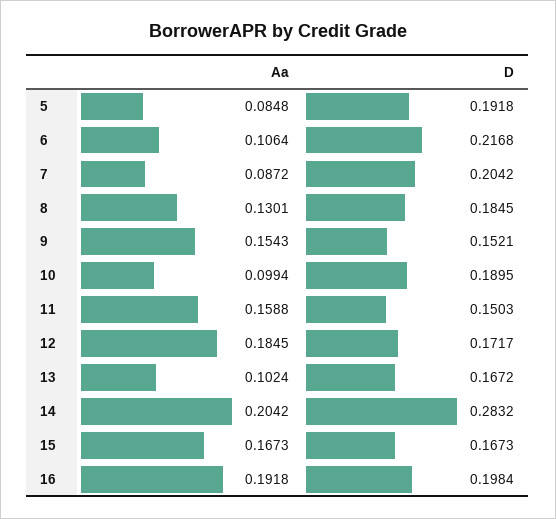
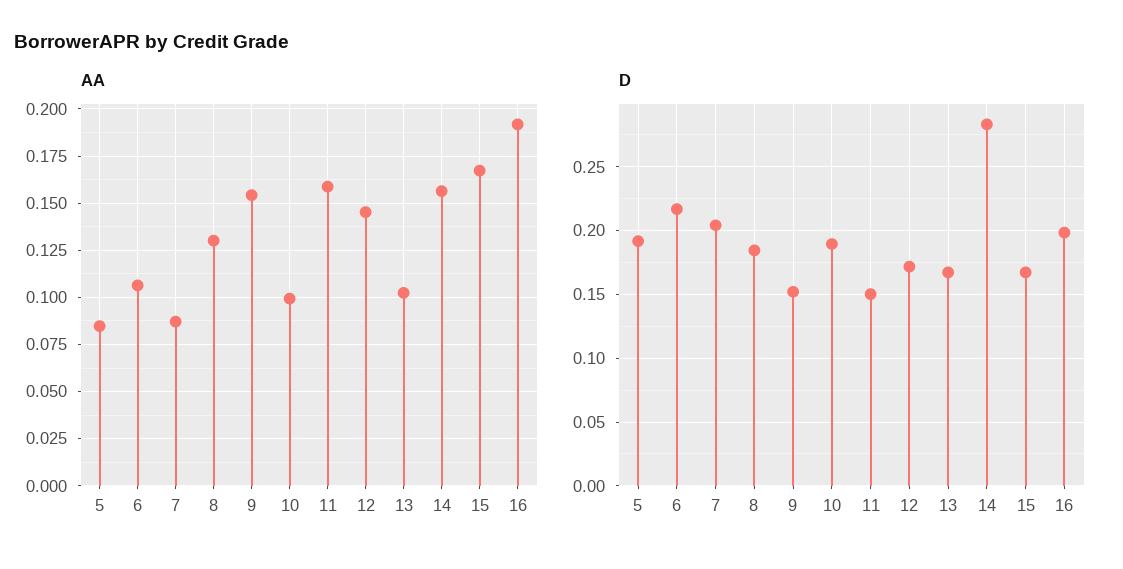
  {
    "Aa": {
      "5": 0.0848,
      "6": 0.1064,
      "7": 0.0872,
      "8": 0.1301,
      "9": 0.1543,
      "10": 0.0994,
      "11": 0.1588,
-     "12": 0.1845,
+     "12": 0.145,
      "13": 0.1024,
-     "14": 0.2042,
+     "14": 0.155,
      "15": 0.1673,
      "16": 0.1918
    },
    "D": {
      "5": 0.1918,
      "6": 0.2168,
      "7": 0.2042,
      "8": 0.1845,
      "9": 0.1521,
      "10": 0.1895,
      "11": 0.1503,
      "12": 0.1717,
      "13": 0.1672,
      "14": 0.2832,
      "15": 0.1673,
      "16": 0.1984
    }
  }

